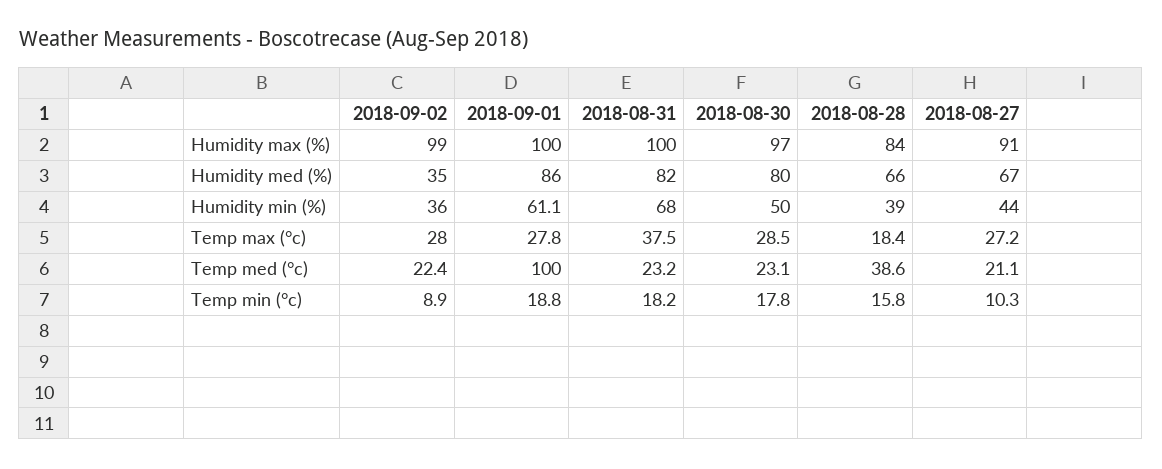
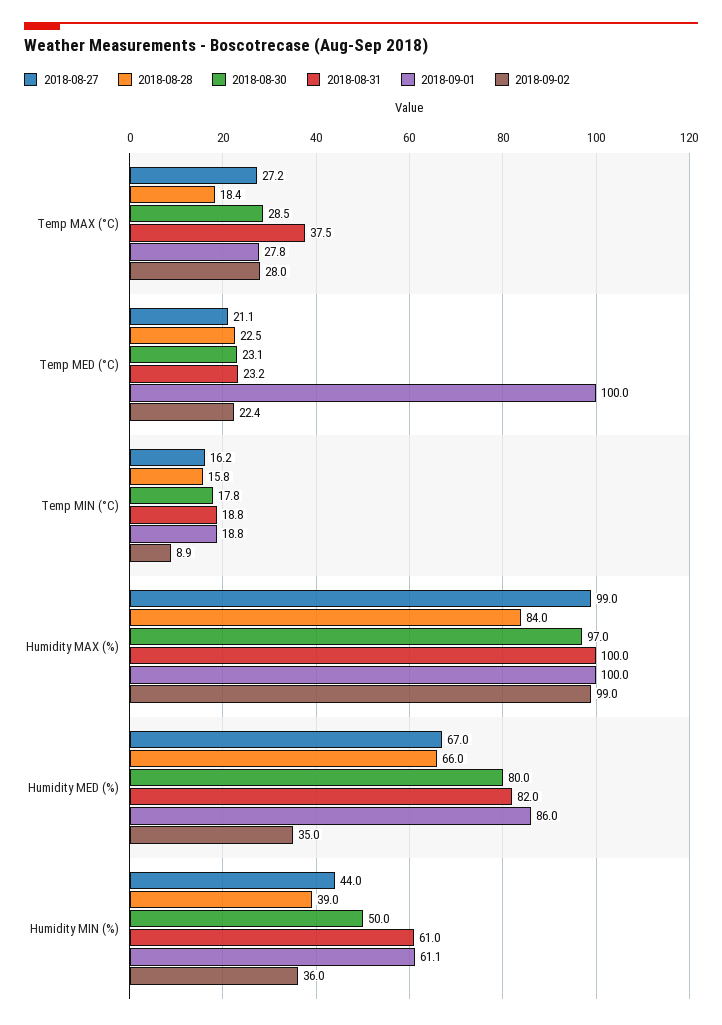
  {
    "2018-09-02": {
      "Humidity max (%)": 99,
      "Humidity med (%)": 35,
      "Humidity min (%)": 36,
      "Temp max (°c)": 28,
      "Temp med (°c)": 22.4,
      "Temp min (°c)": 8.9
    },
    "2018-09-01": {
      "Humidity max (%)": 100,
      "Humidity med (%)": 86,
      "Humidity min (%)": 61.1,
      "Temp max (°c)": 27.8,
      "Temp med (°c)": 100,
      "Temp min (°c)": 18.8
    },
    "2018-08-31": {
      "Humidity max (%)": 100,
      "Humidity med (%)": 82,
-     "Humidity min (%)": 68,
+     "Humidity min (%)": 61,
      "Temp max (°c)": 37.5,
      "Temp med (°c)": 23.2,
-     "Temp min (°c)": 18.2
+     "Temp min (°c)": 18.8
    },
    "2018-08-30": {
      "Humidity max (%)": 97,
      "Humidity med (%)": 80,
      "Humidity min (%)": 50,
      "Temp max (°c)": 28.5,
      "Temp med (°c)": 23.1,
      "Temp min (°c)": 17.8
    },
    "2018-08-28": {
      "Humidity max (%)": 84,
      "Humidity med (%)": 66,
      "Humidity min (%)": 39,
      "Temp max (°c)": 18.4,
-     "Temp med (°c)": 38.6,
+     "Temp med (°c)": 22.5,
      "Temp min (°c)": 15.8
    },
    "2018-08-27": {
-     "Humidity max (%)": 91,
+     "Humidity max (%)": 99,
      "Humidity med (%)": 67,
      "Humidity min (%)": 44,
      "Temp max (°c)": 27.2,
      "Temp med (°c)": 21.1,
-     "Temp min (°c)": 10.3
+     "Temp min (°c)": 16.2
    }
  }

